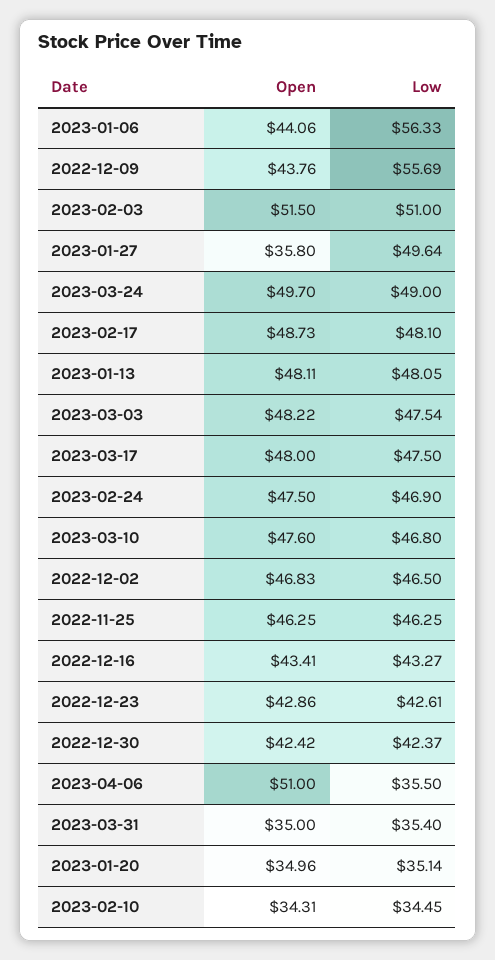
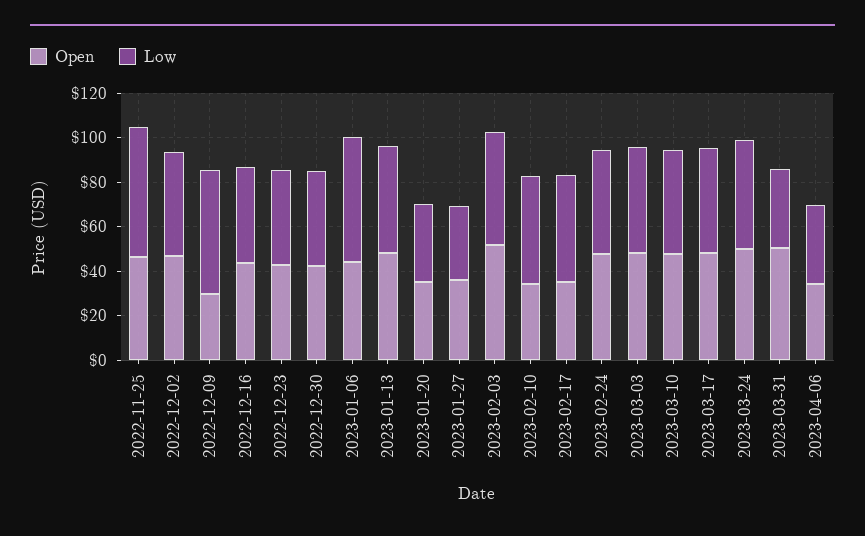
  {
    "Open": {
      "2023-01-06": 44.06,
-     "2022-12-09": 43.76,
+     "2022-12-09": 30,
      "2023-02-03": 51.5,
      "2023-01-27": 35.8,
      "2023-03-24": 49.7,
-     "2023-02-17": 48.73,
+     "2023-02-17": 35,
      "2023-01-13": 48.11,
      "2023-03-03": 48.22,
      "2023-03-17": 48,
      "2023-02-24": 47.5,
      "2023-03-10": 47.6,
      "2022-12-02": 46.83,
      "2022-11-25": 46.25,
      "2022-12-16": 43.41,
      "2022-12-23": 42.86,
      "2022-12-30": 42.42,
-     "2023-04-06": 51,
+     "2023-04-06": 35,
-     "2023-03-31": 35,
+     "2023-03-31": 50,
      "2023-01-20": 34.96,
      "2023-02-10": 34.31
    },
    "Low": {
      "2023-01-06": 56.33,
      "2022-12-09": 55.69,
      "2023-02-03": 51,
-     "2023-01-27": 49.64,
+     "2023-01-27": 35,
      "2023-03-24": 49,
      "2023-02-17": 48.1,
      "2023-01-13": 48.05,
      "2023-03-03": 47.54,
      "2023-03-17": 47.5,
      "2023-02-24": 46.9,
      "2023-03-10": 46.8,
      "2022-12-02": 46.5,
-     "2022-11-25": 46.25,
+     "2022-11-25": 60,
      "2022-12-16": 43.27,
      "2022-12-23": 42.61,
      "2022-12-30": 42.37,
      "2023-04-06": 35.5,
      "2023-03-31": 35.4,
      "2023-01-20": 35.14,
-     "2023-02-10": 34.45
+     "2023-02-10": 50
    }
  }

